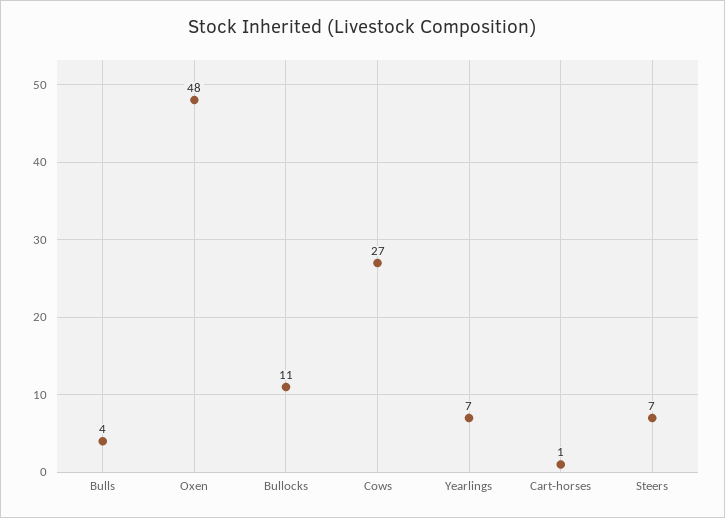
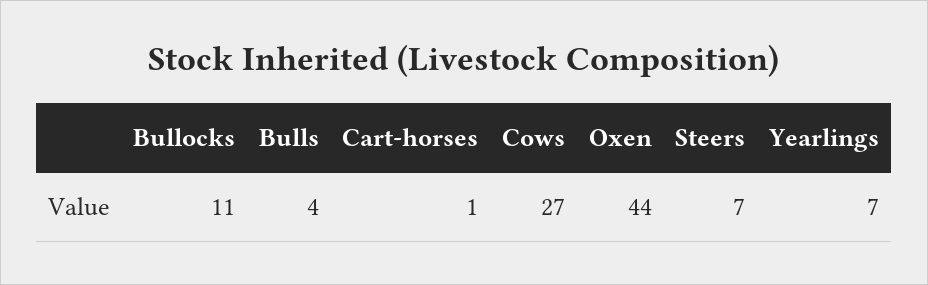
  {
    "Bulls": 4,
-   "Oxen": 48,
+   "Oxen": 44,
    "Bullocks": 11,
    "Cows": 27,
    "Yearlings": 7,
    "Cart-horses": 1,
    "Steers": 7
  }

